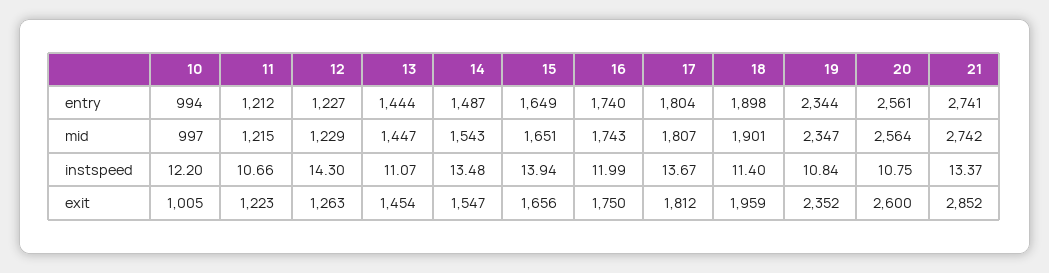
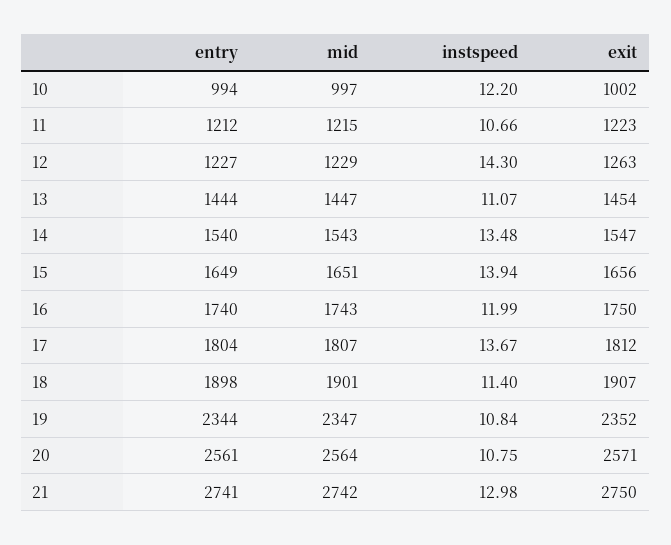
  {
    "10": {
      "entry": 994,
      "mid": 997,
      "instspeed": 12.2,
-     "exit": 1005
+     "exit": 1002
    },
    "11": {
      "entry": 1212,
      "mid": 1215,
      "instspeed": 10.66,
      "exit": 1223
    },
    "12": {
      "entry": 1227,
      "mid": 1229,
      "instspeed": 14.3,
      "exit": 1263
    },
    "13": {
      "entry": 1444,
      "mid": 1447,
      "instspeed": 11.07,
      "exit": 1454
    },
    "14": {
-     "entry": 1487,
+     "entry": 1540,
      "mid": 1543,
      "instspeed": 13.48,
      "exit": 1547
    },
    "15": {
      "entry": 1649,
      "mid": 1651,
      "instspeed": 13.94,
      "exit": 1656
    },
    "16": {
      "entry": 1740,
      "mid": 1743,
      "instspeed": 11.99,
      "exit": 1750
    },
    "17": {
      "entry": 1804,
      "mid": 1807,
      "instspeed": 13.67,
      "exit": 1812
    },
    "18": {
      "entry": 1898,
      "mid": 1901,
      "instspeed": 11.4,
-     "exit": 1959
+     "exit": 1907
    },
    "19": {
      "entry": 2344,
      "mid": 2347,
      "instspeed": 10.84,
      "exit": 2352
    },
    "20": {
      "entry": 2561,
      "mid": 2564,
      "instspeed": 10.75,
-     "exit": 2600
+     "exit": 2571
    },
    "21": {
      "entry": 2741,
      "mid": 2742,
-     "instspeed": 13.37,
+     "instspeed": 12.98,
-     "exit": 2852
+     "exit": 2750
    }
  }

